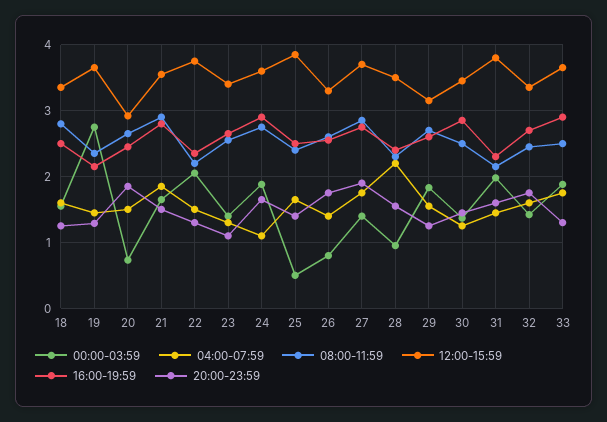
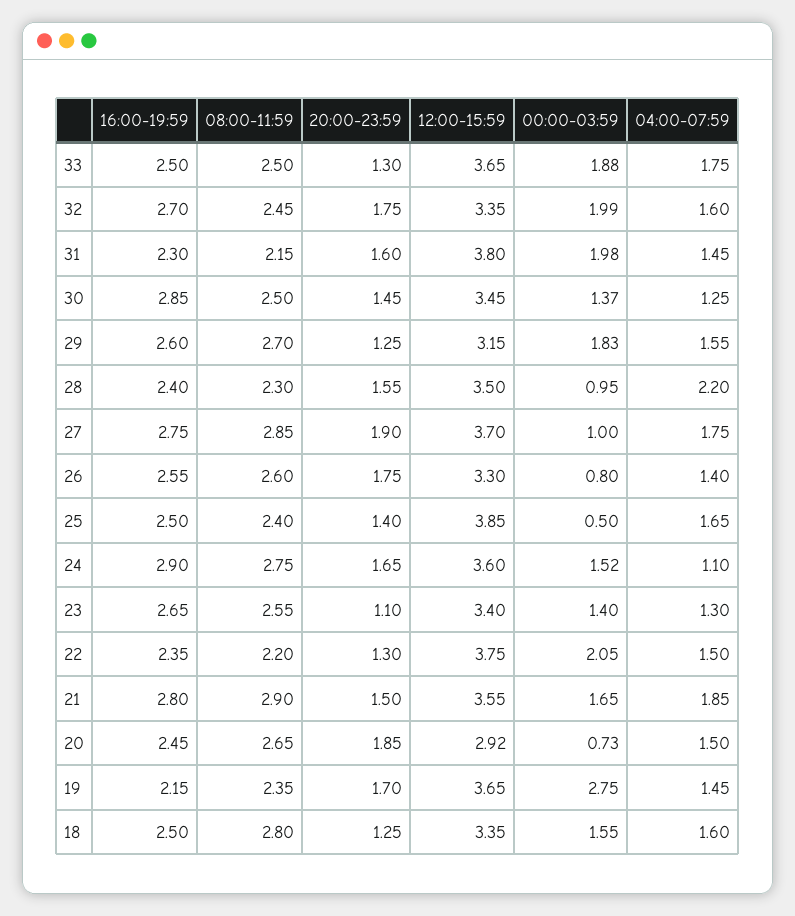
  {
    "00:00-03:59": {
      "18": 1.55,
      "19": 2.75,
      "20": 0.73,
      "21": 1.65,
      "22": 2.05,
      "23": 1.4,
-     "24": 1.9,
+     "24": 1.52,
      "25": 0.5,
      "26": 0.8,
-     "27": 1.4,
+     "27": 1,
      "28": 0.95,
      "29": 1.83,
      "30": 1.37,
      "31": 1.98,
-     "32": 1.4,
+     "32": 1.99,
      "33": 1.88
    },
    "04:00-07:59": {
      "18": 1.6,
      "19": 1.45,
      "20": 1.5,
      "21": 1.85,
      "22": 1.5,
      "23": 1.3,
      "24": 1.1,
      "25": 1.65,
      "26": 1.4,
      "27": 1.75,
      "28": 2.2,
      "29": 1.55,
      "30": 1.25,
      "31": 1.45,
      "32": 1.6,
      "33": 1.75
    },
    "08:00-11:59": {
      "18": 2.8,
      "19": 2.35,
      "20": 2.65,
      "21": 2.9,
      "22": 2.2,
      "23": 2.55,
      "24": 2.75,
      "25": 2.4,
      "26": 2.6,
      "27": 2.85,
      "28": 2.3,
      "29": 2.7,
      "30": 2.5,
      "31": 2.15,
      "32": 2.45,
      "33": 2.5
    },
    "12:00-15:59": {
      "18": 3.35,
      "19": 3.65,
      "20": 2.92,
      "21": 3.55,
      "22": 3.75,
      "23": 3.4,
      "24": 3.6,
      "25": 3.85,
      "26": 3.3,
      "27": 3.7,
      "28": 3.5,
      "29": 3.15,
      "30": 3.45,
      "31": 3.8,
      "32": 3.35,
      "33": 3.65
    },
    "16:00-19:59": {
      "18": 2.5,
      "19": 2.15,
      "20": 2.45,
      "21": 2.8,
      "22": 2.35,
      "23": 2.65,
      "24": 2.9,
      "25": 2.5,
      "26": 2.55,
      "27": 2.75,
      "28": 2.4,
      "29": 2.6,
      "30": 2.85,
      "31": 2.3,
      "32": 2.7,
-     "33": 2.9
+     "33": 2.5
    },
    "20:00-23:59": {
      "18": 1.25,
-     "19": 1.3,
+     "19": 1.7,
      "20": 1.85,
      "21": 1.5,
      "22": 1.3,
      "23": 1.1,
      "24": 1.65,
      "25": 1.4,
      "26": 1.75,
      "27": 1.9,
      "28": 1.55,
      "29": 1.25,
      "30": 1.45,
      "31": 1.6,
      "32": 1.75,
      "33": 1.3
    }
  }

